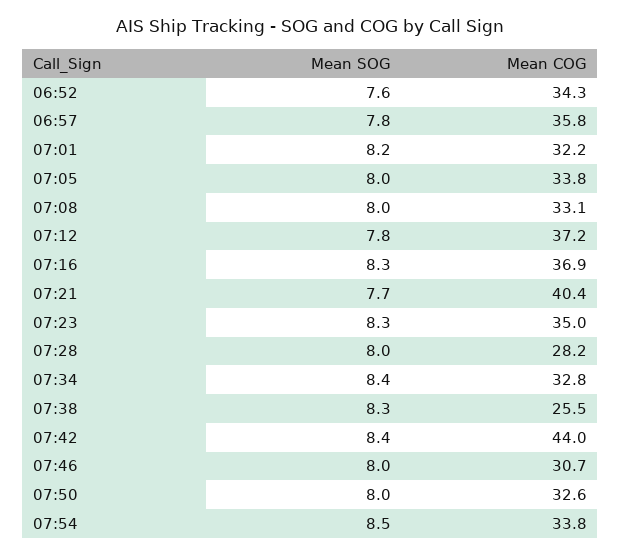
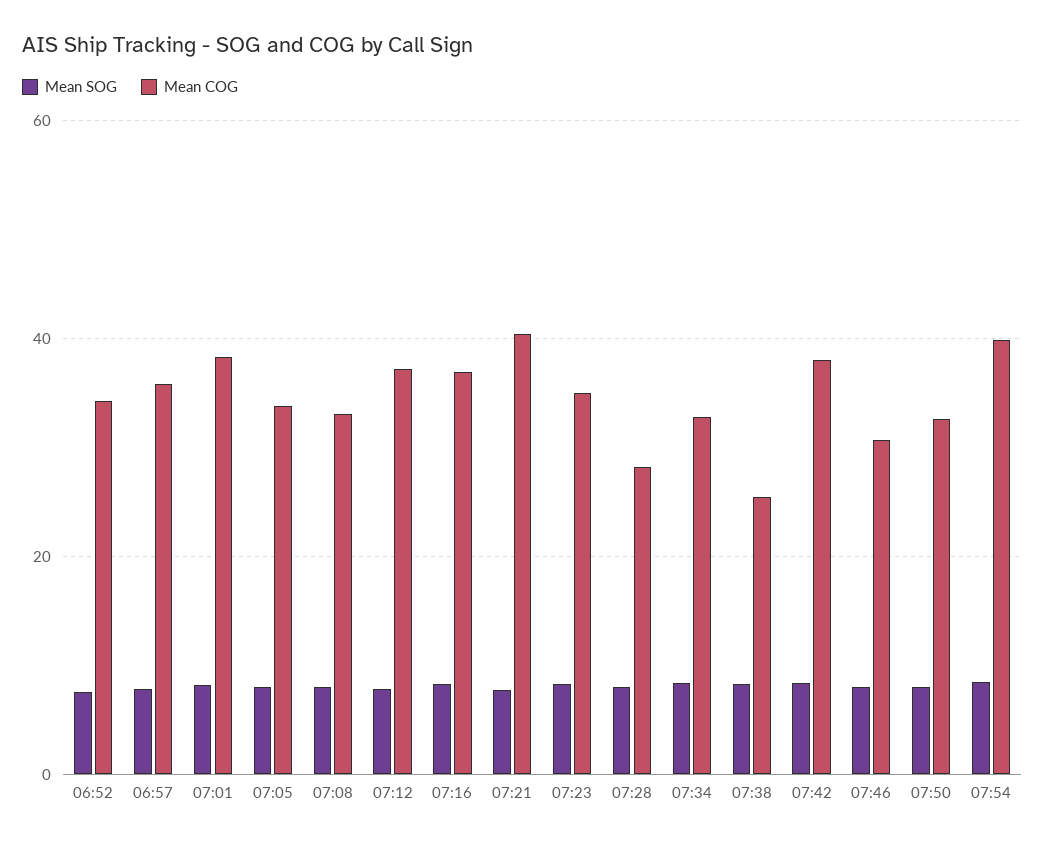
  {
    "Mean SOG": {
      "06:52": 7.6,
      "06:57": 7.8,
      "07:01": 8.2,
      "07:05": 8,
      "07:08": 8,
      "07:12": 7.8,
      "07:16": 8.3,
      "07:21": 7.7,
      "07:23": 8.3,
      "07:28": 8,
      "07:34": 8.4,
      "07:38": 8.3,
      "07:42": 8.4,
      "07:46": 8,
      "07:50": 8,
      "07:54": 8.5
    },
    "Mean COG": {
      "06:52": 34.3,
      "06:57": 35.8,
-     "07:01": 32.2,
+     "07:01": 38,
      "07:05": 33.8,
      "07:08": 33.1,
      "07:12": 37.2,
      "07:16": 36.9,
      "07:21": 40.4,
      "07:23": 35,
      "07:28": 28.2,
      "07:34": 32.8,
      "07:38": 25.5,
-     "07:42": 44,
+     "07:42": 38,
      "07:46": 30.7,
      "07:50": 32.6,
-     "07:54": 33.8
+     "07:54": 40
    }
  }

